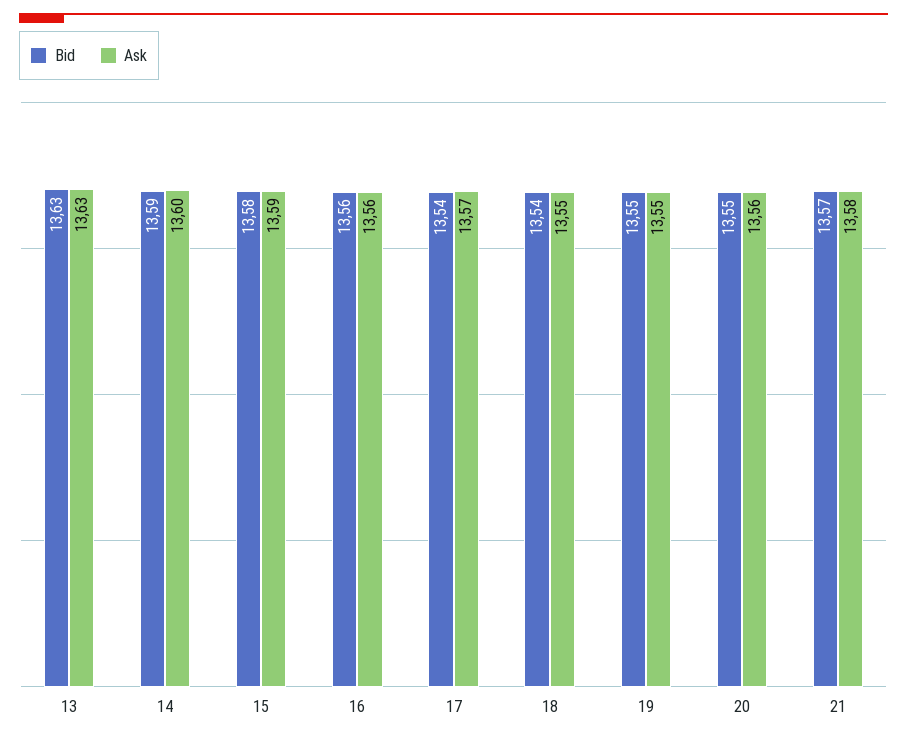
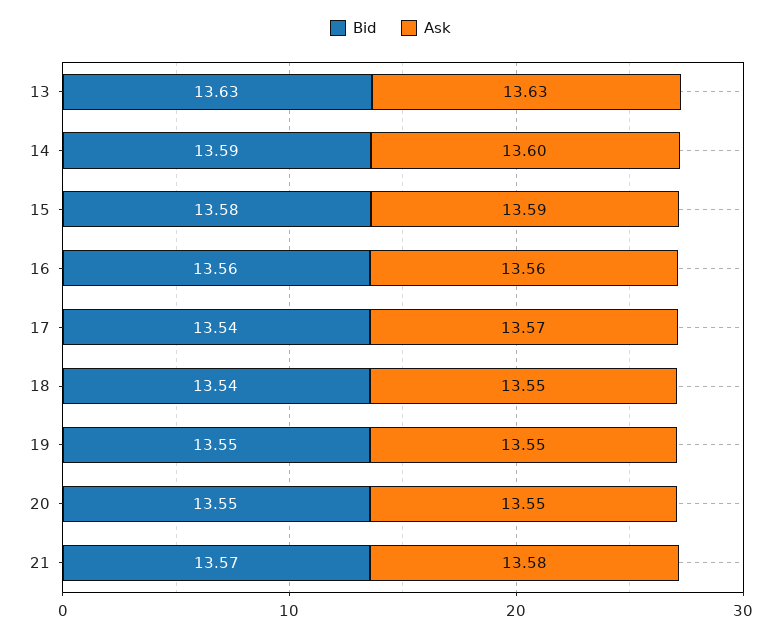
  {
    "Bid": {
      "13": 13.63,
      "14": 13.59,
      "15": 13.58,
      "16": 13.56,
      "17": 13.54,
      "18": 13.54,
      "19": 13.55,
      "20": 13.55,
      "21": 13.57
    },
    "Ask": {
      "13": 13.63,
      "14": 13.6,
      "15": 13.59,
      "16": 13.56,
      "17": 13.57,
      "18": 13.55,
      "19": 13.55,
-     "20": 13.56,
+     "20": 13.55,
      "21": 13.58
    }
  }

